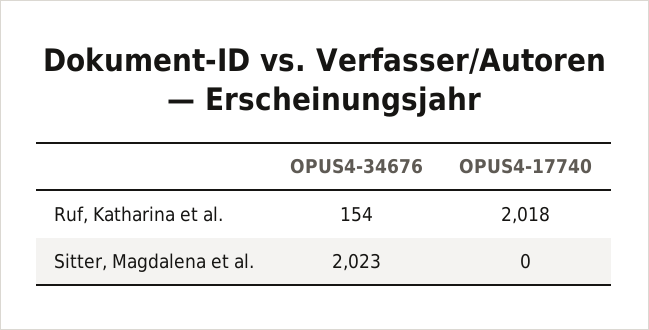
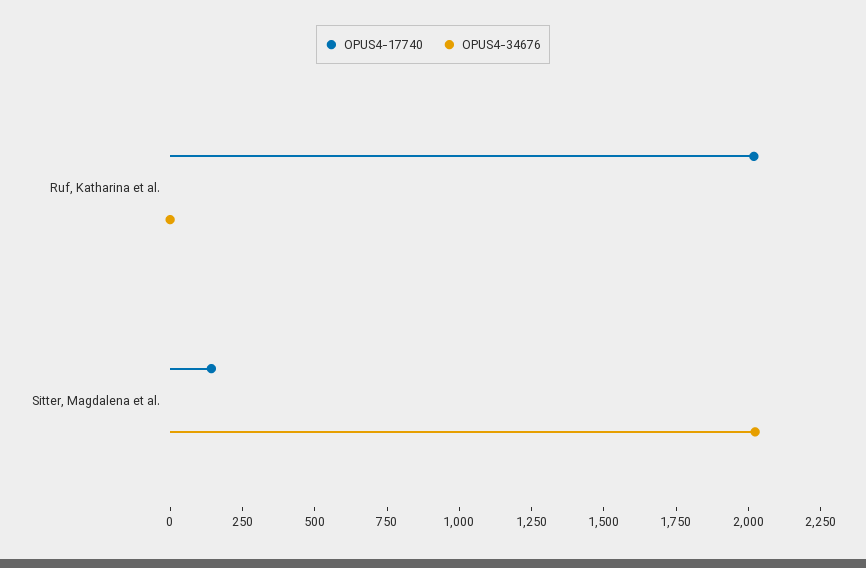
  {
    "OPUS4-34676": {
-     "Ruf, Katharina et al.": 154,
+     "Ruf, Katharina et al.": 0,
      "Sitter, Magdalena et al.": 2023
    },
    "OPUS4-17740": {
      "Ruf, Katharina et al.": 2018,
-     "Sitter, Magdalena et al.": 0
+     "Sitter, Magdalena et al.": 150
    }
  }

